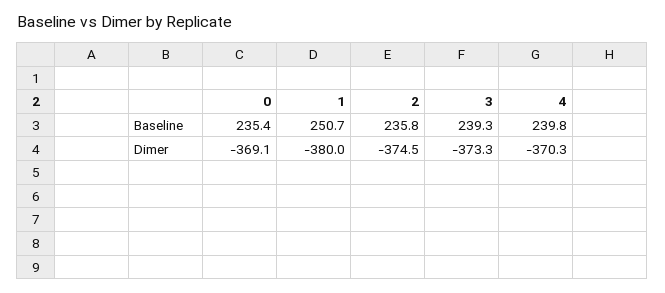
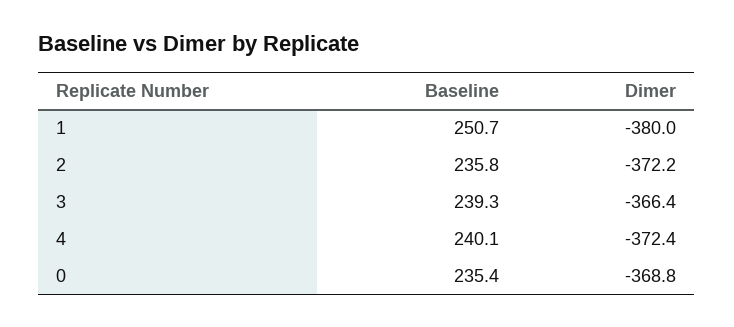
  {
    "0": {
      "Baseline": 235.4,
-     "Dimer": -369.1
+     "Dimer": -368.8
    },
    "1": {
      "Baseline": 250.7,
      "Dimer": -380
    },
    "2": {
      "Baseline": 235.8,
-     "Dimer": -374.5
+     "Dimer": -372.2
    },
    "3": {
      "Baseline": 239.3,
-     "Dimer": -373.3
+     "Dimer": -366.4
    },
    "4": {
-     "Baseline": 239.8,
+     "Baseline": 240.1,
-     "Dimer": -370.3
+     "Dimer": -372.4
    }
  }

